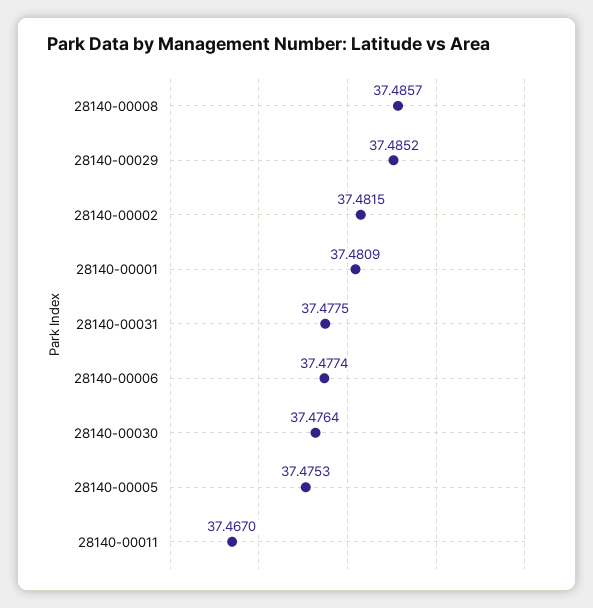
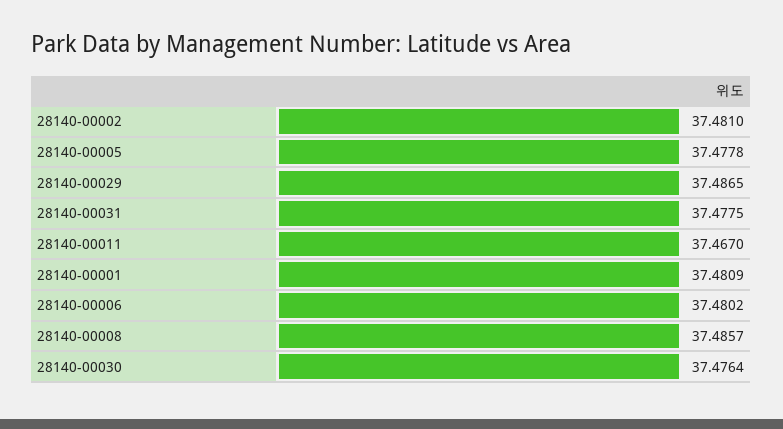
  {
    "28140-00008": 37.4857,
-   "28140-00029": 37.4852,
+   "28140-00029": 37.4865,
-   "28140-00002": 37.4815,
+   "28140-00002": 37.481,
    "28140-00001": 37.4809,
    "28140-00031": 37.4775,
-   "28140-00006": 37.4774,
+   "28140-00006": 37.4802,
    "28140-00030": 37.4764,
-   "28140-00005": 37.4753,
+   "28140-00005": 37.4778,
    "28140-00011": 37.467
  }

